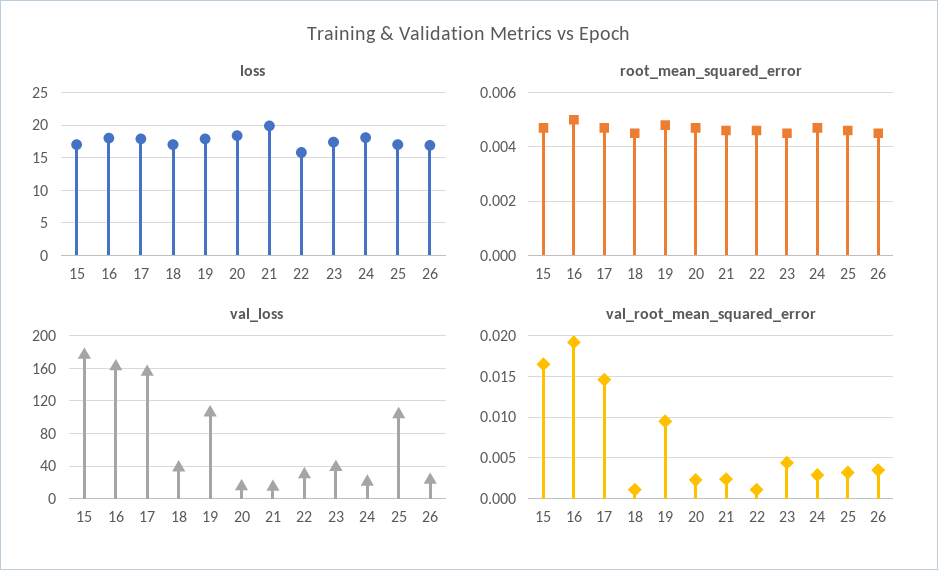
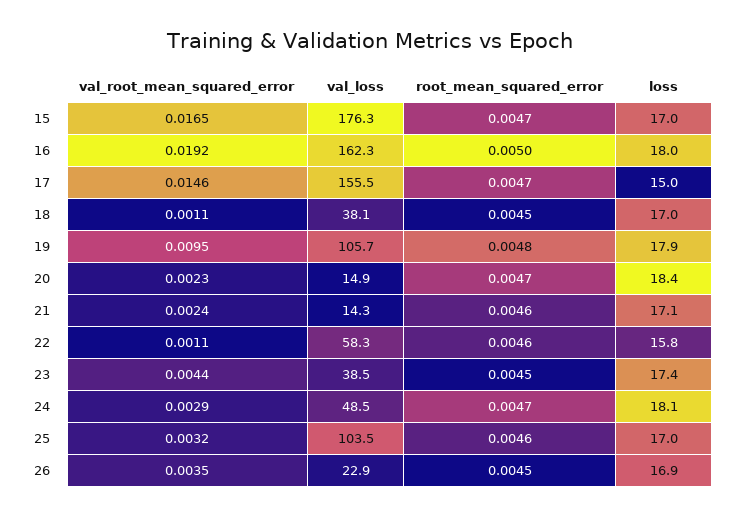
  {
    "loss": {
      "15": 17,
      "16": 18,
-     "17": 18,
+     "17": 15,
      "18": 17,
      "19": 17.9,
      "20": 18.4,
-     "21": 20,
+     "21": 17.1,
      "22": 15.8,
      "23": 17.4,
      "24": 18.1,
      "25": 17,
      "26": 16.9
    },
    "root_mean_squared_error": {
      "15": 0.0047,
      "16": 0.005,
      "17": 0.0047,
      "18": 0.0045,
      "19": 0.0048,
      "20": 0.0047,
      "21": 0.0046,
      "22": 0.0046,
      "23": 0.0045,
      "24": 0.0047,
      "25": 0.0046,
      "26": 0.0045
    },
    "val_loss": {
      "15": 176.3,
      "16": 162.3,
      "17": 155.5,
      "18": 38.1,
      "19": 105.7,
      "20": 14.9,
      "21": 14.3,
-     "22": 30,
+     "22": 58.3,
      "23": 38.5,
-     "24": 20,
+     "24": 48.5,
      "25": 103.5,
      "26": 22.9
    },
    "val_root_mean_squared_error": {
      "15": 0.0165,
      "16": 0.0192,
      "17": 0.0146,
      "18": 0.0011,
      "19": 0.0095,
      "20": 0.0023,
      "21": 0.0024,
      "22": 0.0011,
      "23": 0.0044,
      "24": 0.0029,
      "25": 0.0032,
      "26": 0.0035
    }
  }

